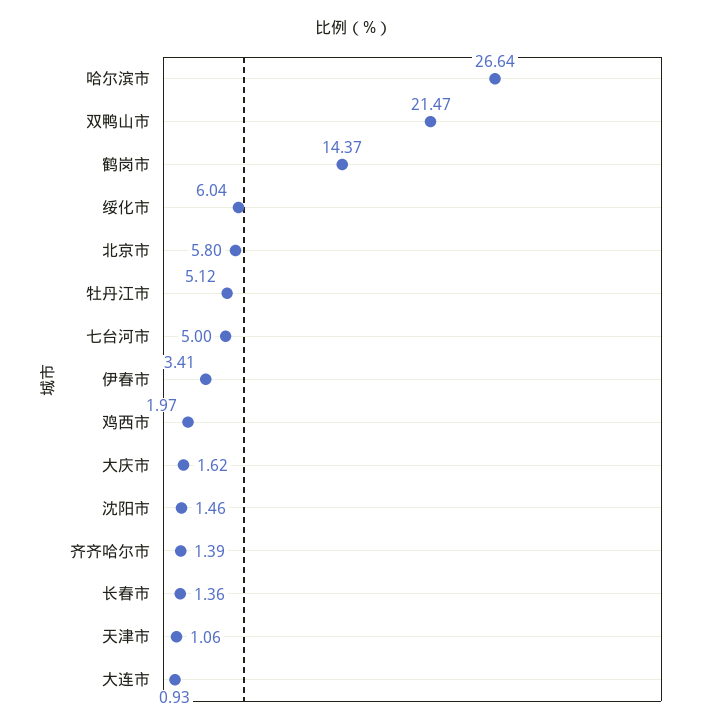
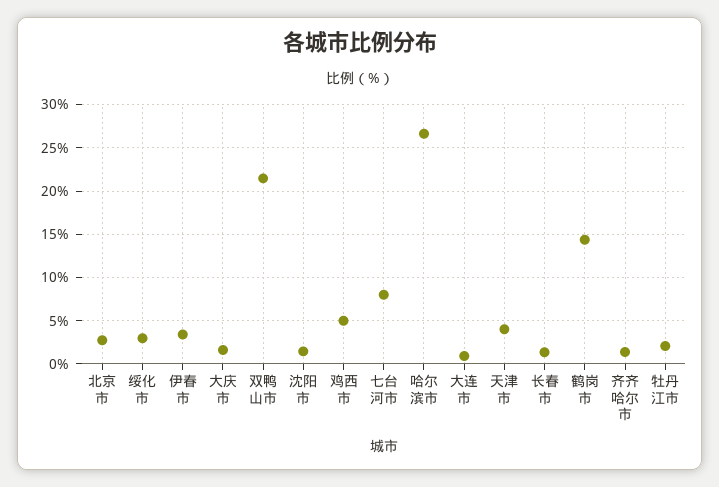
  {
    "哈尔滨市": 26.64,
    "双鸭山市": 21.47,
    "鹤岗市": 14.37,
-   "绥化市": 6.04,
+   "绥化市": 3,
-   "北京市": 5.8,
+   "北京市": 3,
-   "牡丹江市": 5.12,
+   "牡丹江市": 2,
-   "七台河市": 5,
+   "七台河市": 8,
    "伊春市": 3.41,
-   "鸡西市": 1.97,
+   "鸡西市": 5,
    "大庆市": 1.62,
    "沈阳市": 1.46,
    "齐齐哈尔市": 1.39,
    "长春市": 1.36,
-   "天津市": 1.06,
+   "天津市": 4,
    "大连市": 0.93
  }

